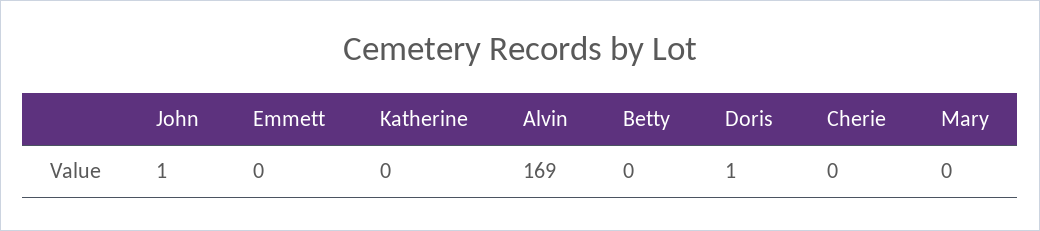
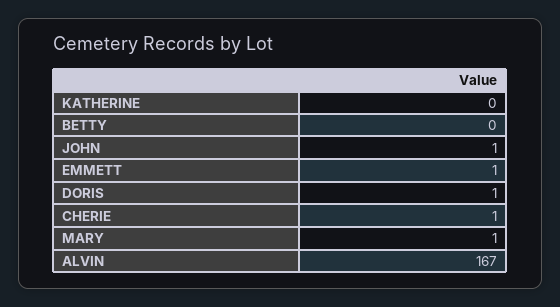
  {
    "John": 1,
-   "Emmett": 0,
+   "Emmett": 1,
    "Katherine": 0,
-   "Alvin": 169,
+   "Alvin": 167,
    "Betty": 0,
    "Doris": 1,
-   "Cherie": 0,
+   "Cherie": 1,
-   "Mary": 0
+   "Mary": 1
  }

